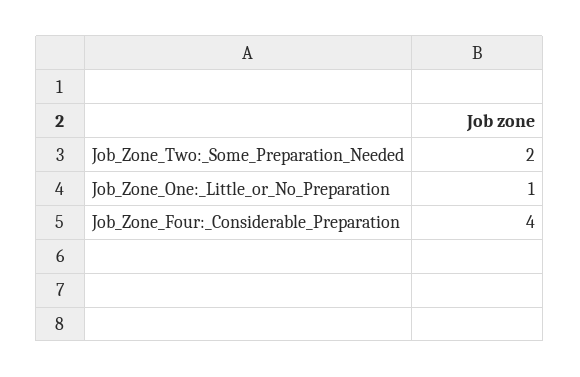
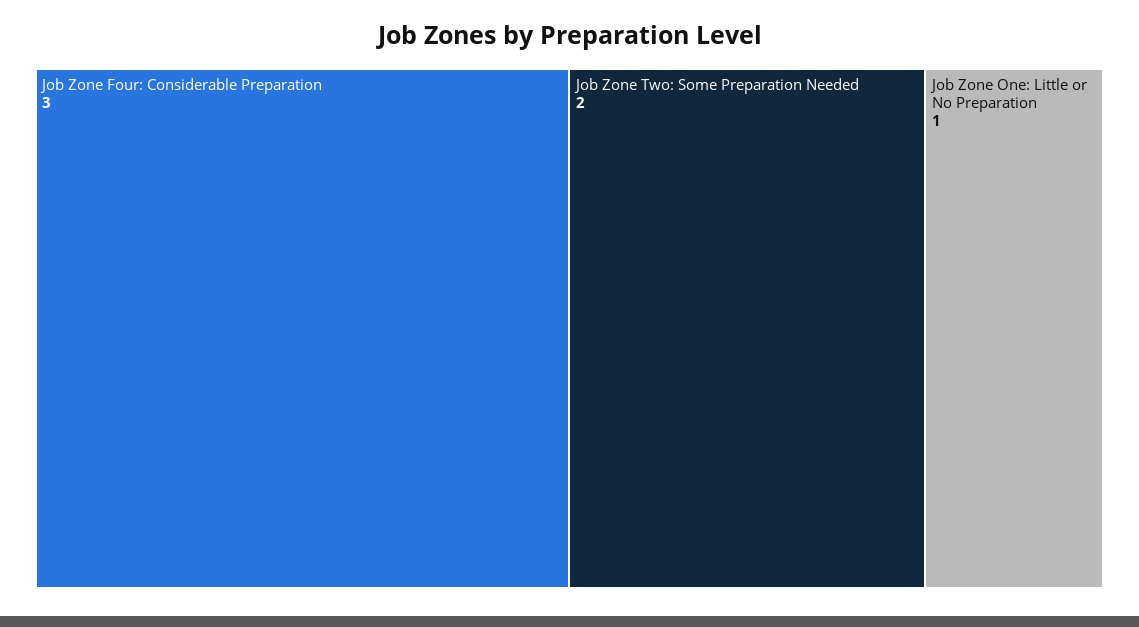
  {
    "Job_Zone_Two:_Some_Preparation_Needed": 2,
    "Job_Zone_One:_Little_or_No_Preparation": 1,
-   "Job_Zone_Four:_Considerable_Preparation": 4
+   "Job_Zone_Four:_Considerable_Preparation": 3
  }

